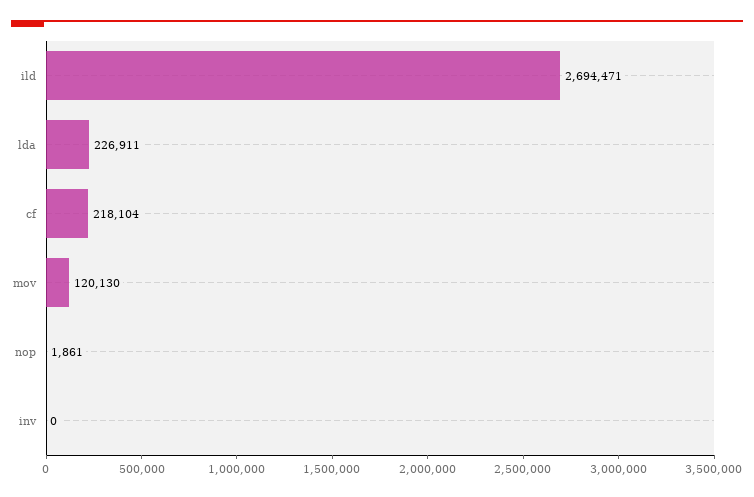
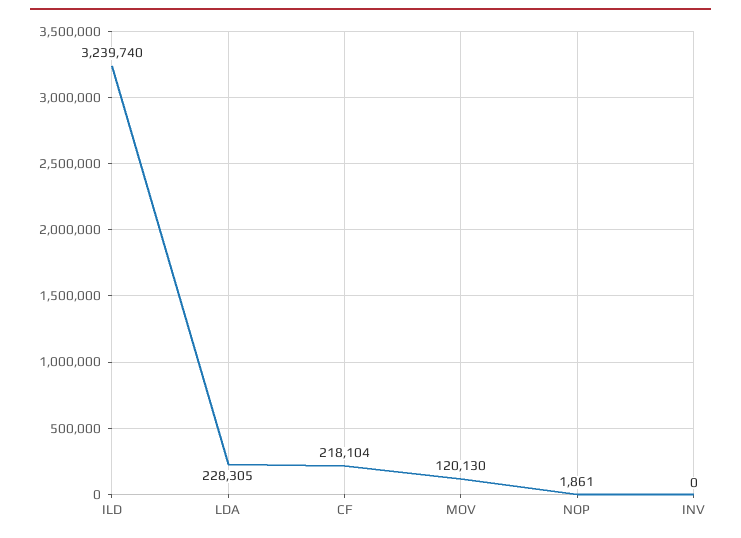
  {
-   "ild": 2694471,
+   "ild": 3239740,
-   "lda": 226911,
+   "lda": 228305,
    "cf": 218104,
    "mov": 120130,
    "nop": 1861,
    "inv": 0
  }

